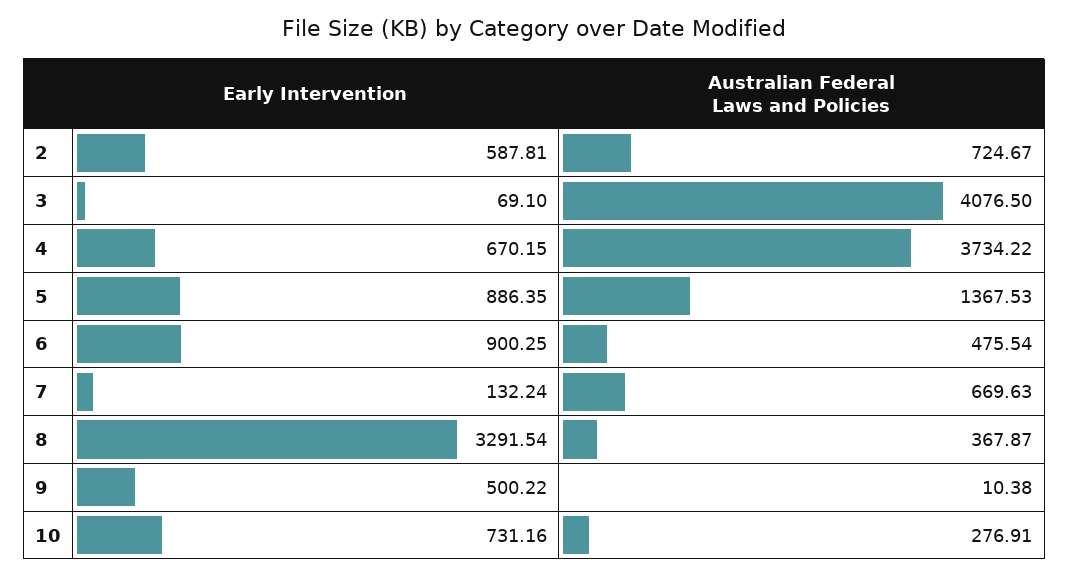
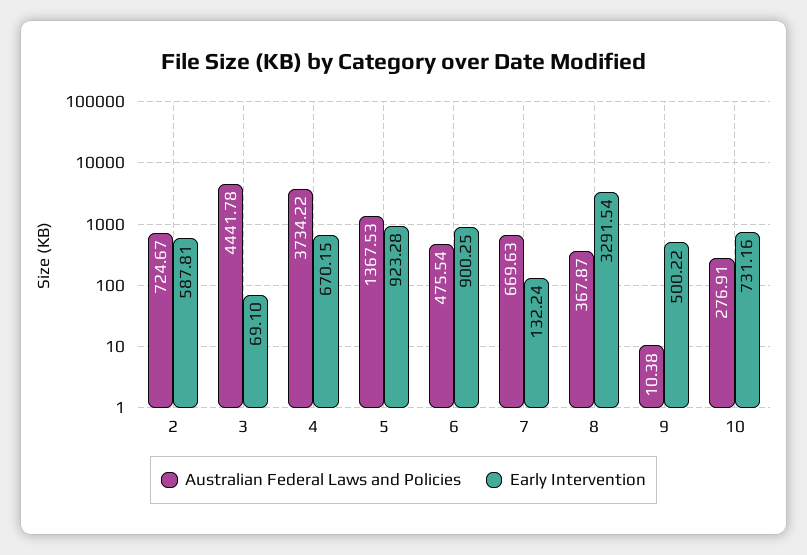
  {
    "Early Intervention": {
      "2": 587.81,
      "3": 69.1,
      "4": 670.15,
-     "5": 886.35,
+     "5": 923.28,
      "6": 900.25,
      "7": 132.24,
      "8": 3291.54,
      "9": 500.22,
      "10": 731.16
    },
    "Australian Federal Laws and Policies": {
      "2": 724.67,
-     "3": 4076.5,
+     "3": 4441.78,
      "4": 3734.22,
      "5": 1367.53,
      "6": 475.54,
      "7": 669.63,
      "8": 367.87,
      "9": 10.38,
      "10": 276.91
    }
  }

